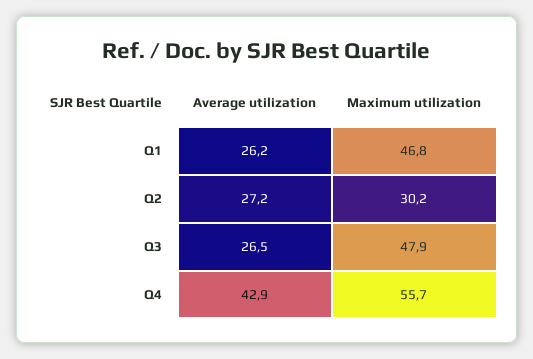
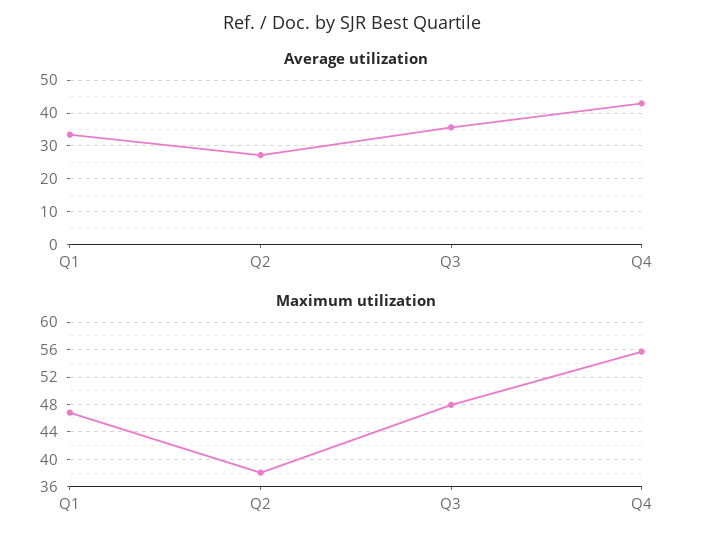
  {
    "Average utilization": {
-     "Q1": 26.2,
+     "Q1": 34,
      "Q2": 27.2,
-     "Q3": 26.5,
+     "Q3": 36,
      "Q4": 42.9
    },
    "Maximum utilization": {
      "Q1": 46.8,
-     "Q2": 30.2,
+     "Q2": 38,
      "Q3": 47.9,
      "Q4": 55.7
    }
  }

